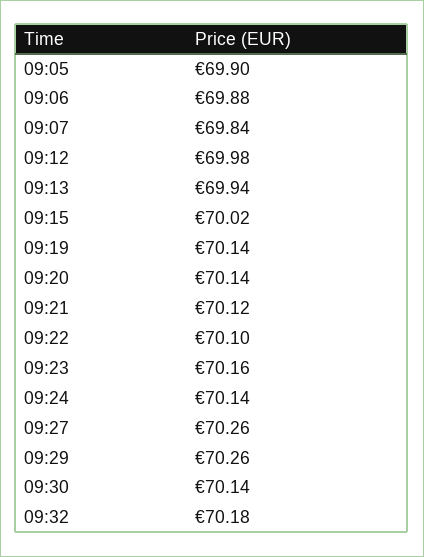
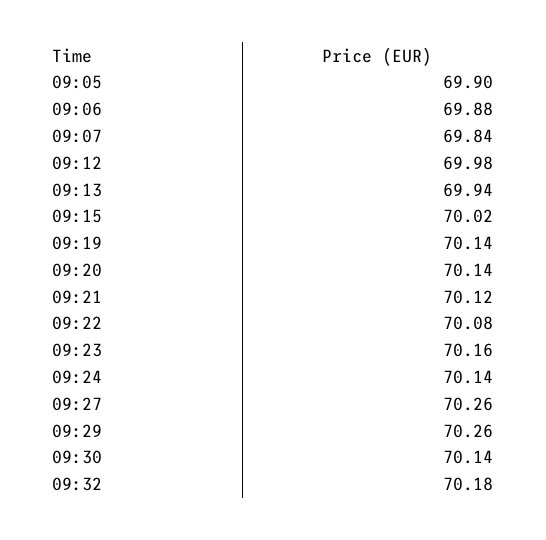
  {
    "09:05": 69.9,
    "09:06": 69.88,
    "09:07": 69.84,
    "09:12": 69.98,
    "09:13": 69.94,
    "09:15": 70.02,
    "09:19": 70.14,
    "09:20": 70.14,
    "09:21": 70.12,
-   "09:22": 70.1,
+   "09:22": 70.08,
    "09:23": 70.16,
    "09:24": 70.14,
    "09:27": 70.26,
    "09:29": 70.26,
    "09:30": 70.14,
    "09:32": 70.18
  }

